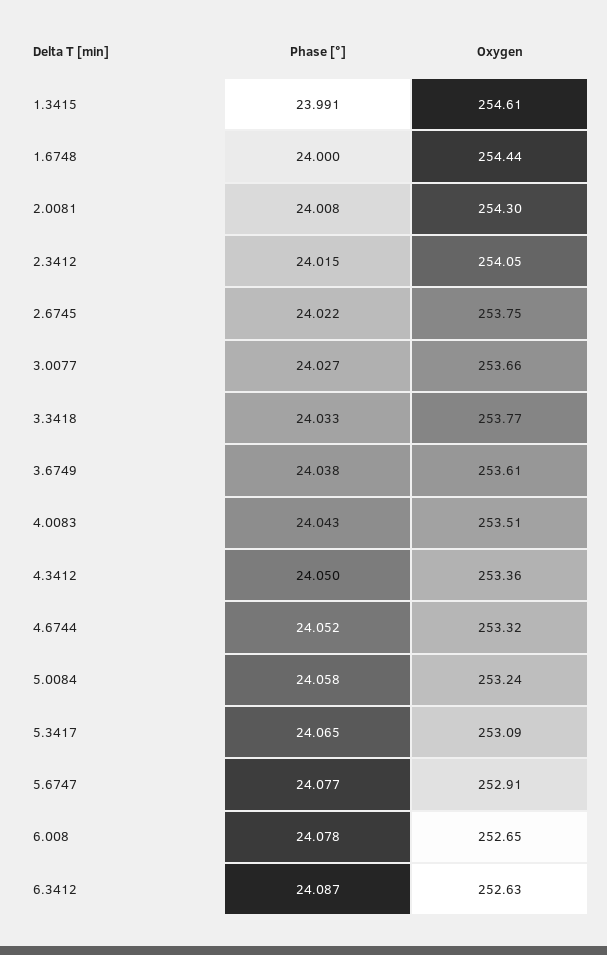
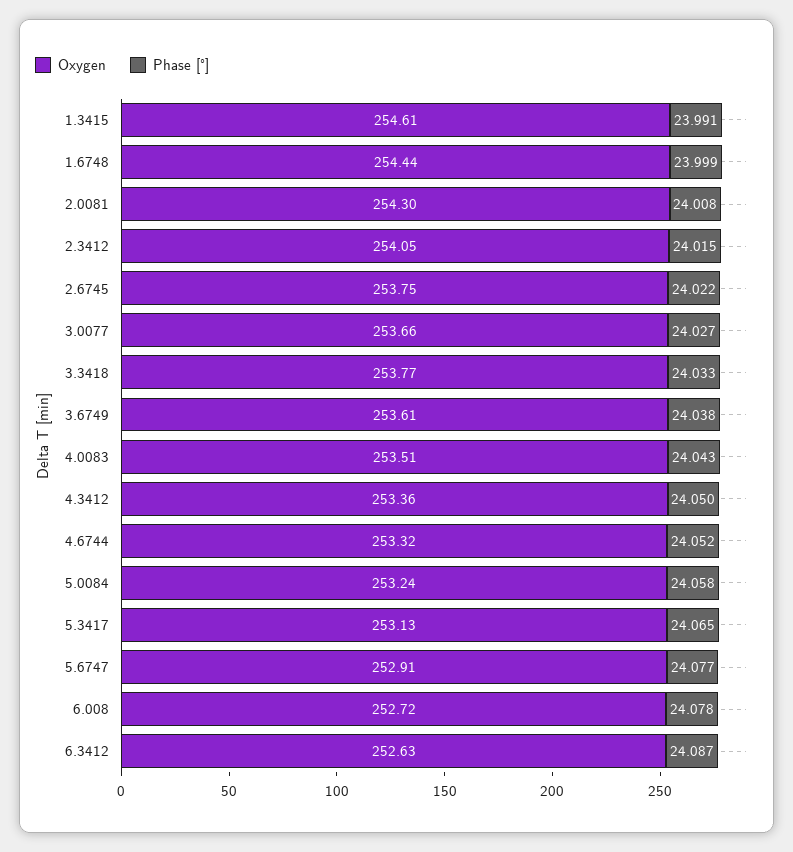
  {
    "Phase [°]": {
      "1.3415": 23.991,
-     "1.6748": 24,
+     "1.6748": 23.999,
      "2.0081": 24.008,
      "2.3412": 24.015,
      "2.6745": 24.022,
      "3.0077": 24.027,
      "3.3418": 24.033,
      "3.6749": 24.038,
      "4.0083": 24.043,
      "4.3412": 24.05,
      "4.6744": 24.052,
      "5.0084": 24.058,
      "5.3417": 24.065,
      "5.6747": 24.077,
      "6.008": 24.078,
      "6.3412": 24.087
    },
    "Oxygen": {
      "1.3415": 254.61,
      "1.6748": 254.44,
      "2.0081": 254.3,
      "2.3412": 254.05,
      "2.6745": 253.75,
      "3.0077": 253.66,
      "3.3418": 253.77,
      "3.6749": 253.61,
      "4.0083": 253.51,
      "4.3412": 253.36,
      "4.6744": 253.32,
      "5.0084": 253.24,
-     "5.3417": 253.09,
+     "5.3417": 253.13,
      "5.6747": 252.91,
-     "6.008": 252.65,
+     "6.008": 252.72,
      "6.3412": 252.63
    }
  }

